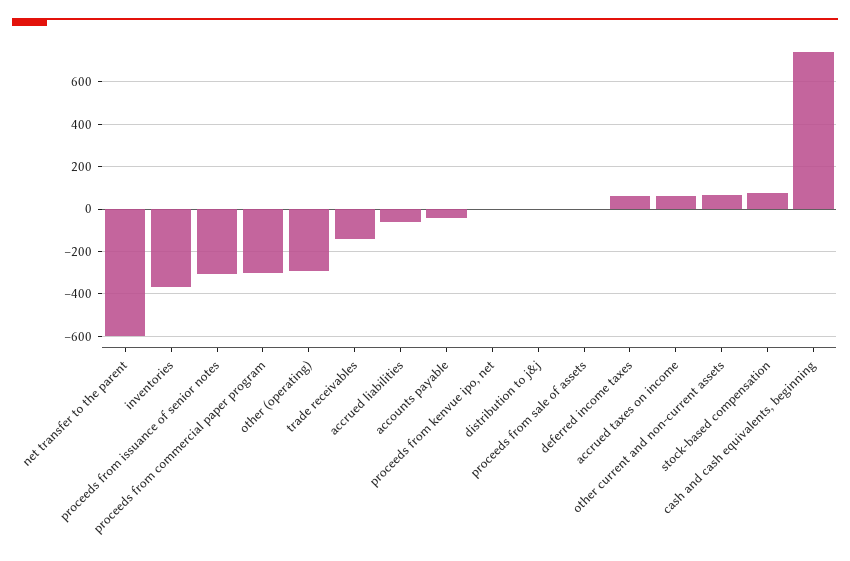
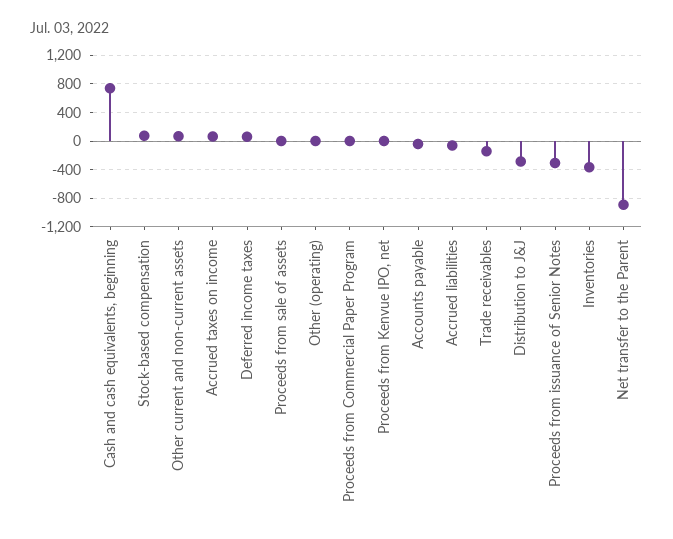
  {
-   "net transfer to the parent": -600,
+   "net transfer to the parent": -900,
    "inventories": -350,
    "proceeds from issuance of senior notes": -300,
-   "proceeds from commercial paper program": -300,
+   "proceeds from commercial paper program": 0,
-   "other (operating)": -300,
+   "other (operating)": 0,
    "trade receivables": -150,
    "accrued liabilities": -50,
    "accounts payable": -50,
    "proceeds from kenvue ipo, net": 0,
-   "distribution to j&j": 0,
+   "distribution to j&j": -300,
    "proceeds from sale of assets": 0,
    "deferred income taxes": 50,
    "accrued taxes on income": 50,
    "other current and non-current assets": 50,
    "stock-based compensation": 100,
    "cash and cash equivalents, beginning": 750
  }

